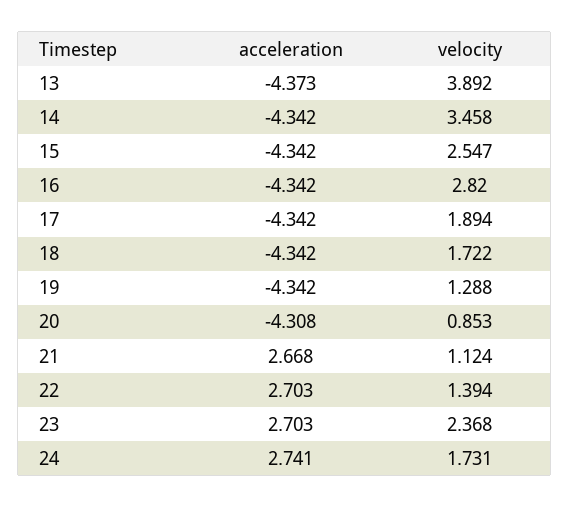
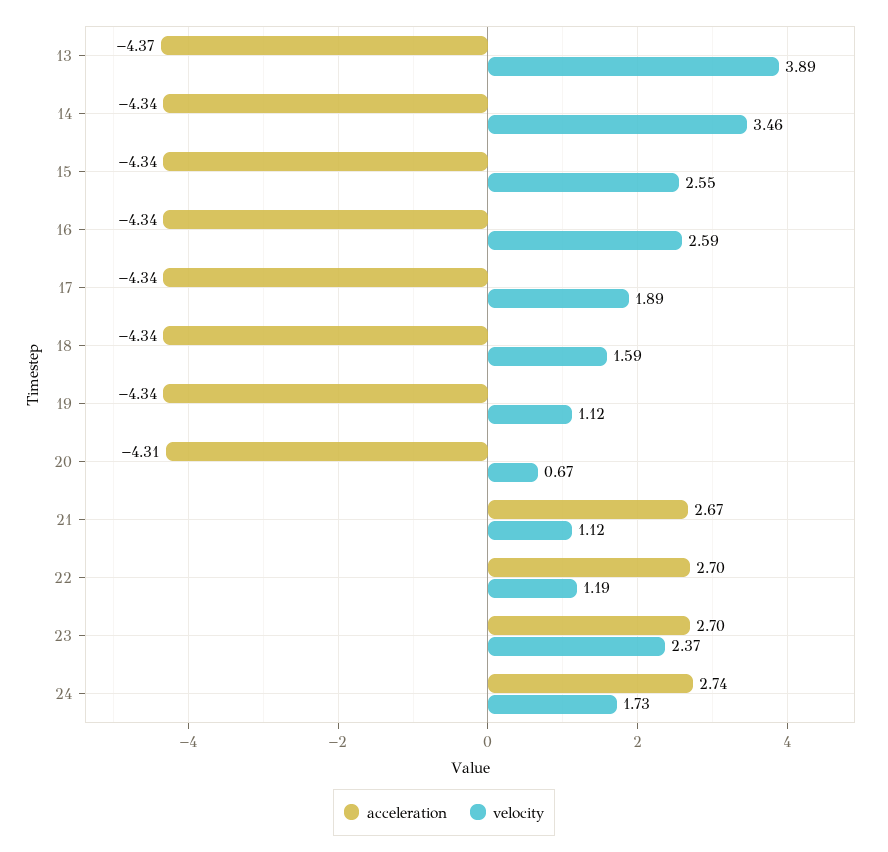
  {
    "acceleration": {
      "13": -4.373,
      "14": -4.342,
      "15": -4.342,
      "16": -4.342,
      "17": -4.342,
      "18": -4.342,
      "19": -4.342,
      "20": -4.308,
      "21": 2.668,
      "22": 2.703,
      "23": 2.703,
      "24": 2.741
    },
    "velocity": {
      "13": 3.892,
      "14": 3.458,
      "15": 2.547,
-     "16": 2.82,
+     "16": 2.59,
      "17": 1.894,
-     "18": 1.722,
+     "18": 1.59,
-     "19": 1.288,
+     "19": 1.12,
-     "20": 0.853,
+     "20": 0.67,
      "21": 1.124,
-     "22": 1.394,
+     "22": 1.19,
      "23": 2.368,
      "24": 1.731
    }
  }

